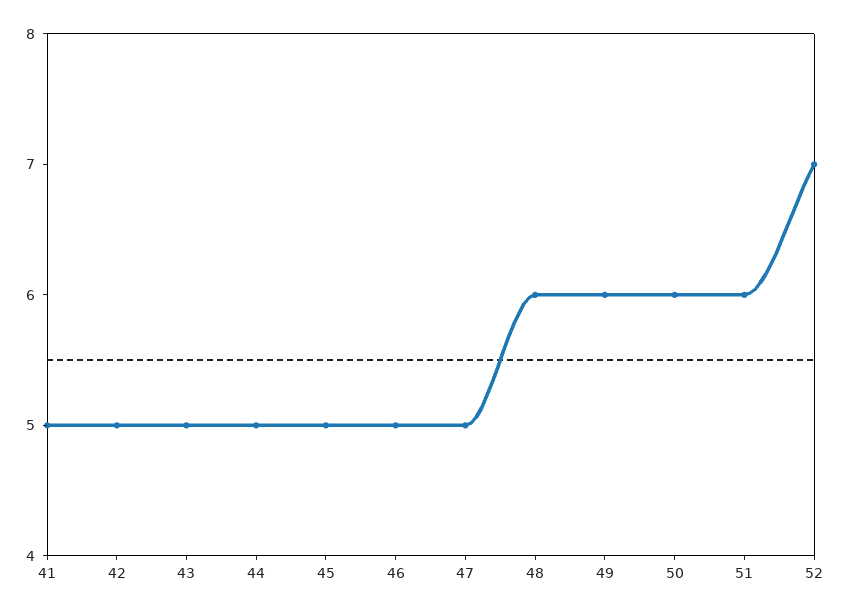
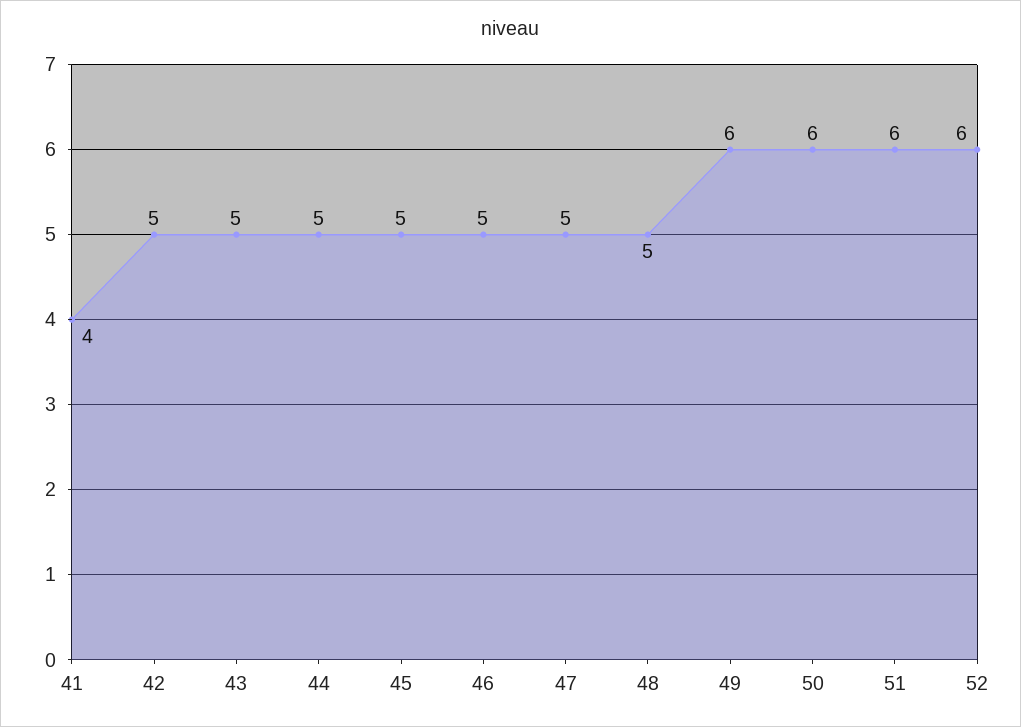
  {
-   "41": 5,
+   "41": 4,
    "42": 5,
    "43": 5,
    "44": 5,
    "45": 5,
    "46": 5,
    "47": 5,
-   "48": 6,
+   "48": 5,
    "49": 6,
    "50": 6,
    "51": 6,
-   "52": 7
+   "52": 6
  }

